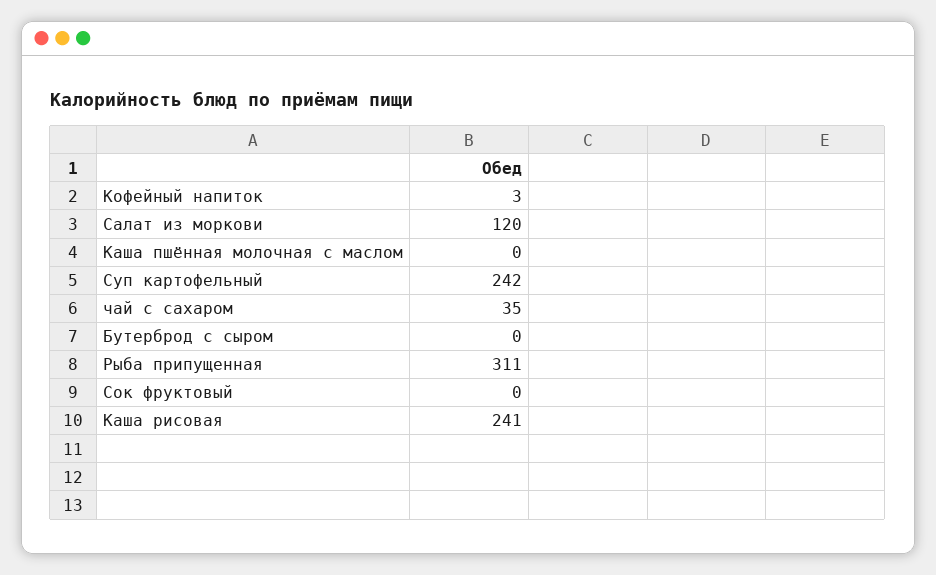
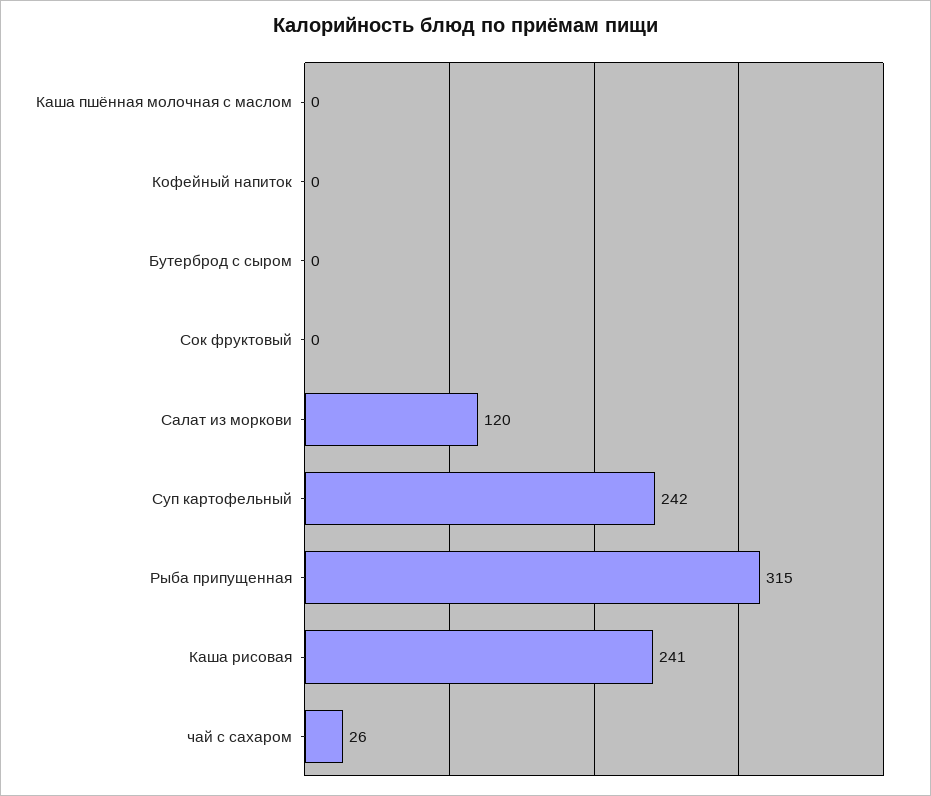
  {
-   "Кофейный напиток": 3,
+   "Кофейный напиток": 0,
    "Салат из моркови": 120,
    "Каша пшённая молочная с маслом": 0,
    "Суп картофельный": 242,
-   "чай с сахаром": 35,
+   "чай с сахаром": 26,
    "Бутерброд с сыром": 0,
-   "Рыба припущенная": 311,
+   "Рыба припущенная": 315,
    "Сок фруктовый": 0,
    "Каша рисовая": 241
  }

